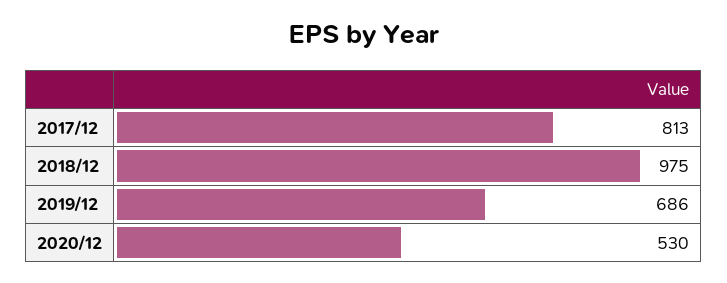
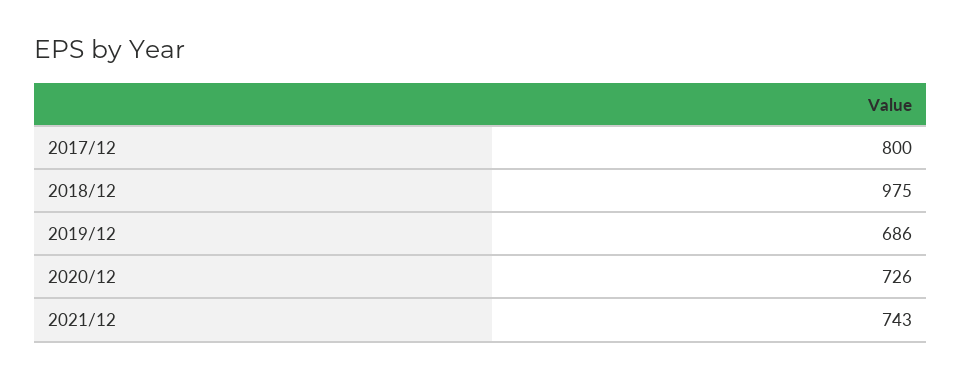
  {
-   "2017/12": 813,
+   "2017/12": 800,
    "2018/12": 975,
    "2019/12": 686,
-   "2020/12": 530
+   "2020/12": 726,
+   "2021/12": 743
  }

